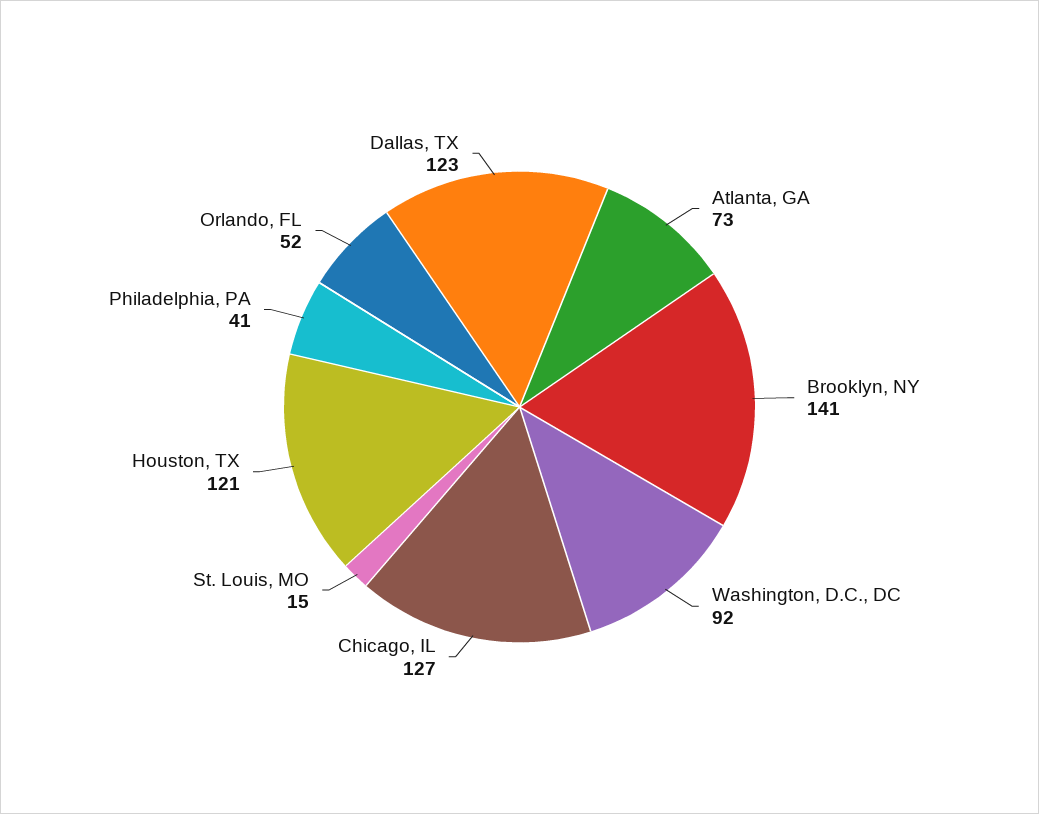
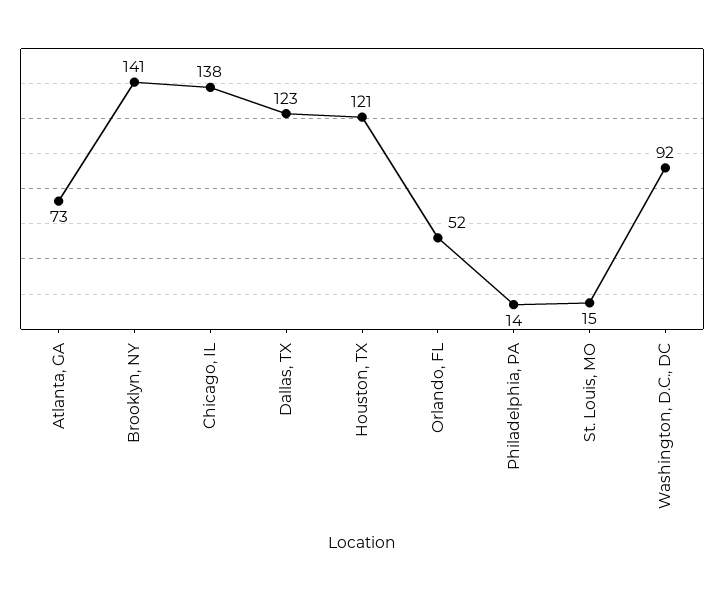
  {
    "Atlanta, GA": 73,
    "Brooklyn, NY": 141,
    "Washington, D.C., DC": 92,
-   "Chicago, IL": 127,
+   "Chicago, IL": 138,
    "St. Louis, MO": 15,
    "Houston, TX": 121,
-   "Philadelphia, PA": 41,
+   "Philadelphia, PA": 14,
    "Orlando, FL": 52,
    "Dallas, TX": 123
  }

